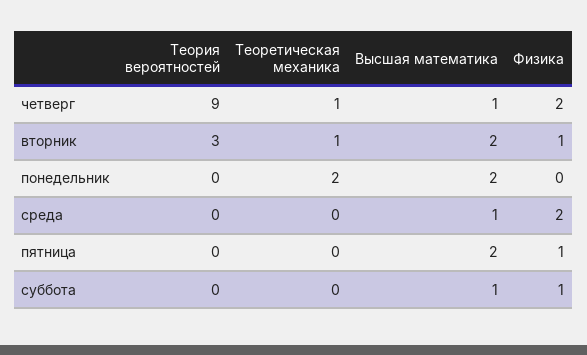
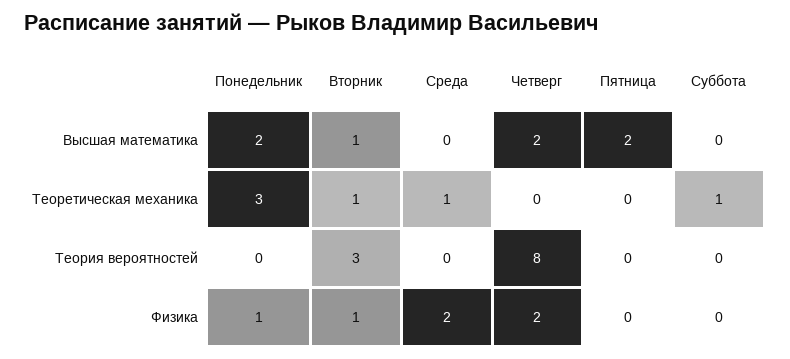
  {
    "Теория вероятностей": {
-     "четверг": 9,
+     "четверг": 8,
      "вторник": 3,
      "понедельник": 0,
      "среда": 0,
      "пятница": 0,
      "суббота": 0
    },
    "Теоретическая механика": {
-     "четверг": 1,
+     "четверг": 0,
      "вторник": 1,
-     "понедельник": 2,
+     "понедельник": 3,
-     "среда": 0,
+     "среда": 1,
      "пятница": 0,
-     "суббота": 0
+     "суббота": 1
    },
    "Высшая математика": {
-     "четверг": 1,
+     "четверг": 2,
-     "вторник": 2,
+     "вторник": 1,
      "понедельник": 2,
-     "среда": 1,
+     "среда": 0,
      "пятница": 2,
-     "суббота": 1
+     "суббота": 0
    },
    "Физика": {
      "четверг": 2,
      "вторник": 1,
-     "понедельник": 0,
+     "понедельник": 1,
      "среда": 2,
-     "пятница": 1,
+     "пятница": 0,
-     "суббота": 1
+     "суббота": 0
    }
  }

